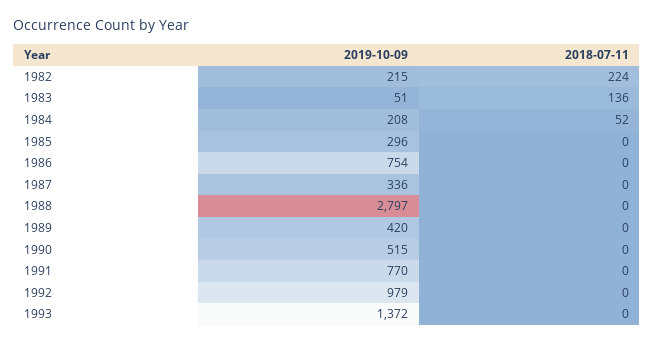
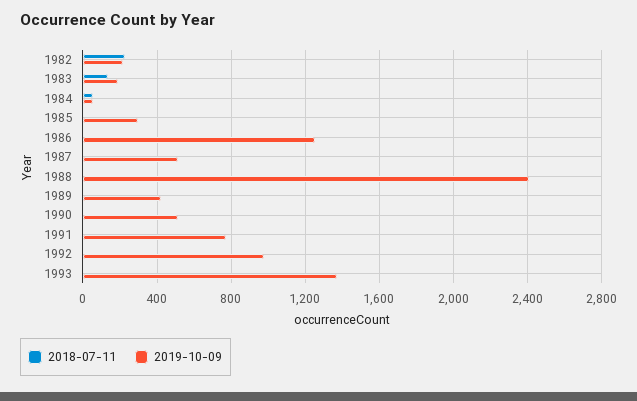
  {
    "2019-10-09": {
      "1982": 215,
-     "1983": 51,
+     "1983": 200,
-     "1984": 208,
+     "1984": 50,
      "1985": 296,
-     "1986": 754,
+     "1986": 1250,
-     "1987": 336,
+     "1987": 500,
-     "1988": 2797,
+     "1988": 2400,
      "1989": 420,
      "1990": 515,
      "1991": 770,
      "1992": 979,
      "1993": 1372
    },
    "2018-07-11": {
      "1982": 224,
      "1983": 136,
      "1984": 52,
      "1985": 0,
      "1986": 0,
      "1987": 0,
      "1988": 0,
      "1989": 0,
      "1990": 0,
      "1991": 0,
      "1992": 0,
      "1993": 0
    }
  }

